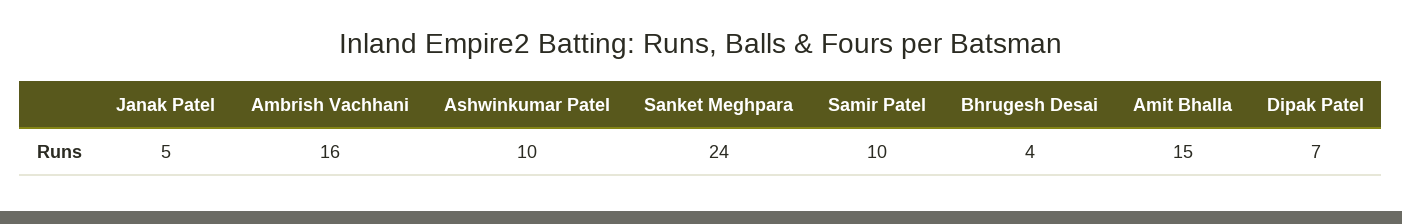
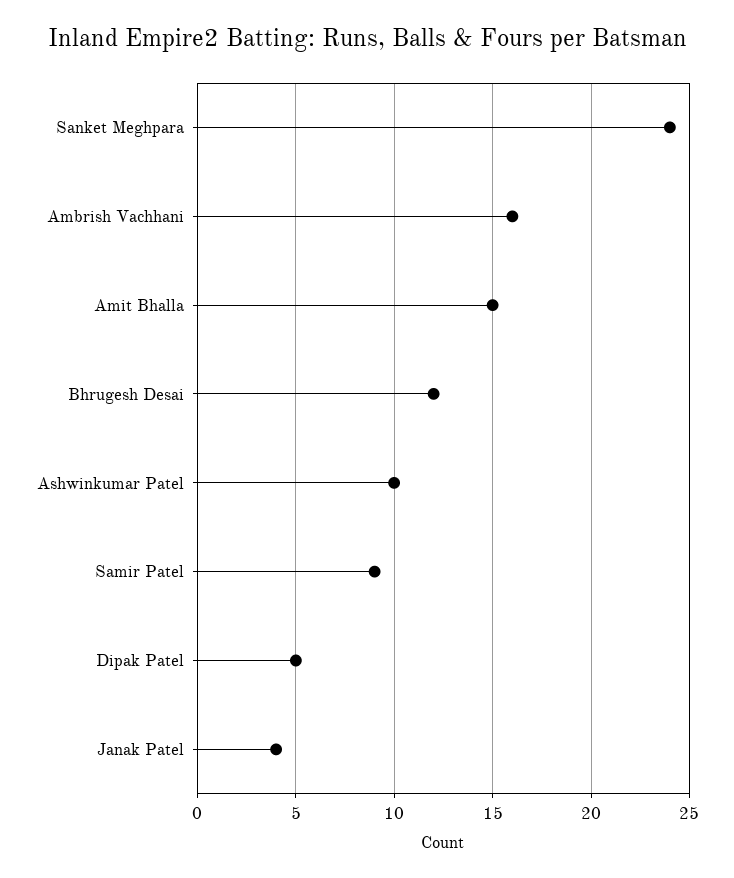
  {
-   "Janak Patel": 5,
+   "Janak Patel": 4,
    "Ambrish Vachhani": 16,
    "Ashwinkumar Patel": 10,
    "Sanket Meghpara": 24,
-   "Samir Patel": 10,
+   "Samir Patel": 9,
-   "Bhrugesh Desai": 4,
+   "Bhrugesh Desai": 12,
    "Amit Bhalla": 15,
-   "Dipak Patel": 7
+   "Dipak Patel": 5
  }

